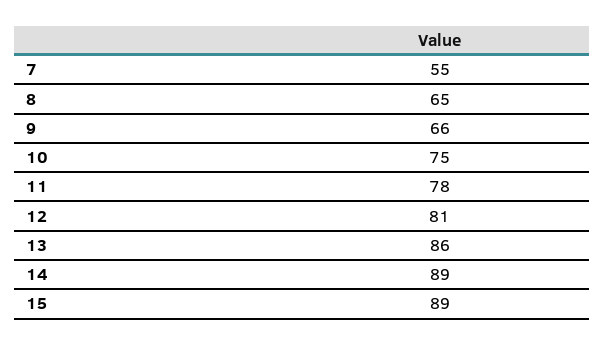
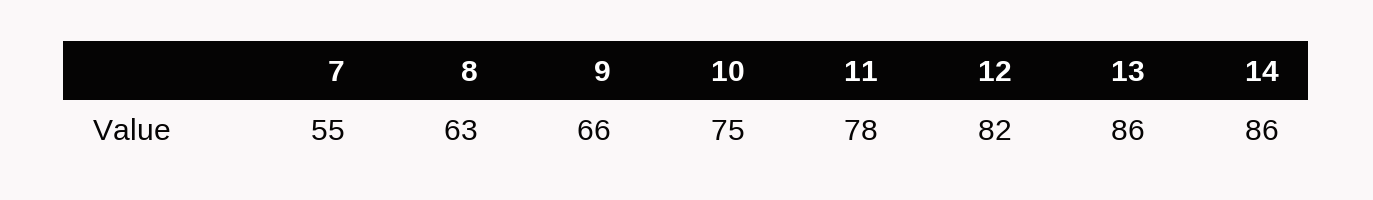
  {
    "7": 55,
-   "8": 65,
+   "8": 63,
    "9": 66,
    "10": 75,
    "11": 78,
-   "12": 81,
+   "12": 82,
    "13": 86,
-   "14": 89,
+   "14": 86
-   "15": 89
  }

